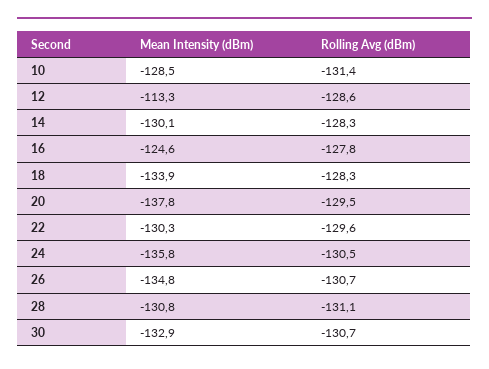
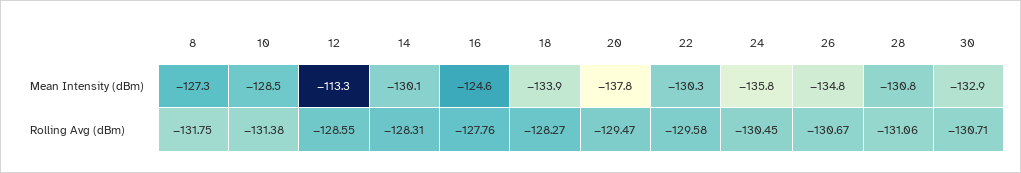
  {
    "Mean Intensity (dBm)": {
      "10": -128.5,
      "12": -113.3,
      "14": -130.1,
      "16": -124.6,
      "18": -133.9,
      "20": -137.8,
      "22": -130.3,
      "24": -135.8,
      "26": -134.8,
      "28": -130.8,
-     "30": -132.9
+     "30": -132.9,
+     "8": -127.3
    },
    "Rolling Avg (dBm)": {
      "10": -131.38,
      "12": -128.55,
      "14": -128.31,
      "16": -127.76,
      "18": -128.27,
      "20": -129.47,
      "22": -129.58,
      "24": -130.45,
      "26": -130.67,
      "28": -131.06,
-     "30": -130.71
+     "30": -130.71,
+     "8": -131.75
    }
  }

